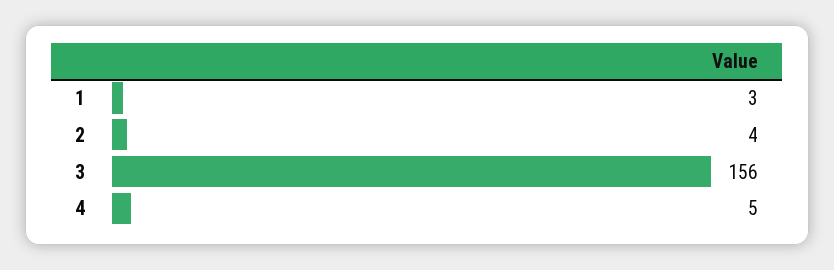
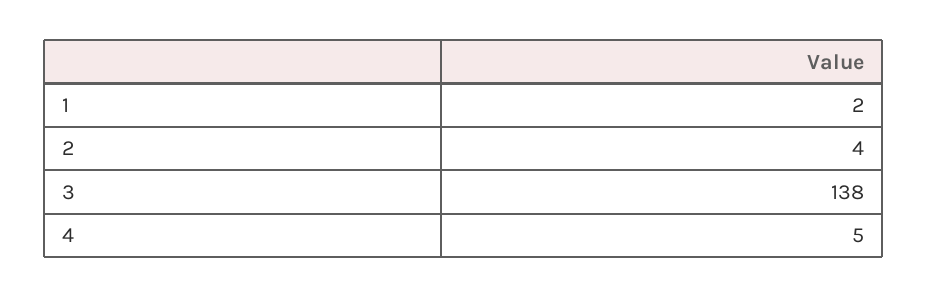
  {
-   "1": 3,
+   "1": 2,
    "2": 4,
-   "3": 156,
+   "3": 138,
    "4": 5
  }

